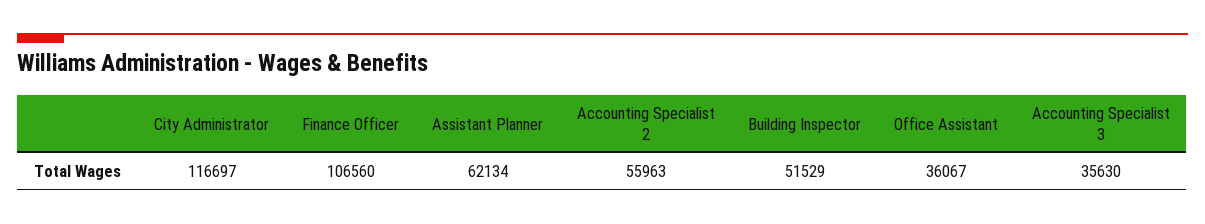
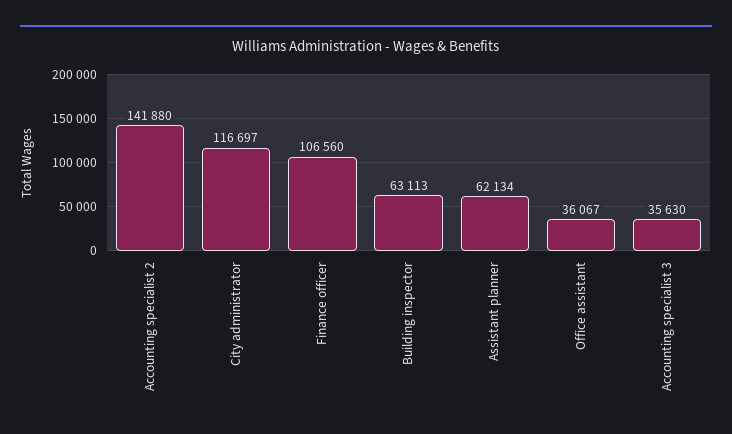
  {
    "City Administrator": 116697,
    "Finance Officer": 106560,
    "Assistant Planner": 62134,
-   "Accounting Specialist 2": 55963,
+   "Accounting Specialist 2": 141880,
-   "Building Inspector": 51529,
+   "Building Inspector": 63113,
    "Office Assistant": 36067,
    "Accounting Specialist 3": 35630
  }

